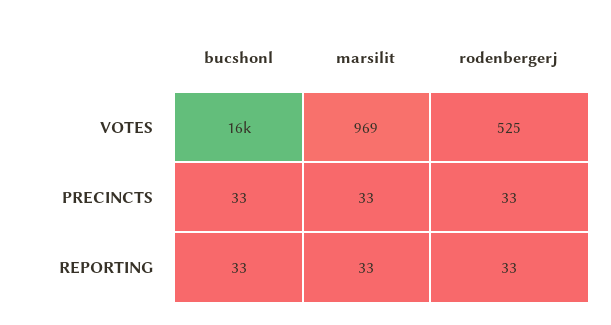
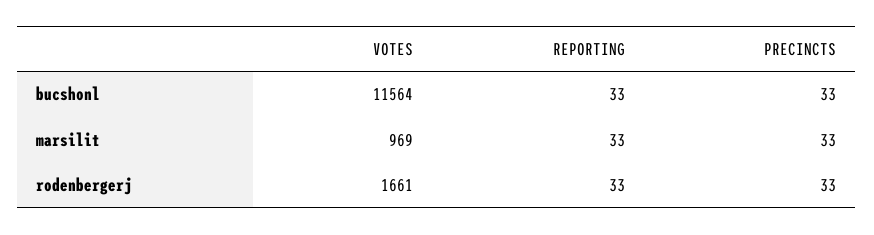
  {
    "bucshonl": {
-     "VOTES": 16000,
+     "VOTES": 11564,
      "PRECINCTS": 33,
      "REPORTING": 33
    },
    "marsilit": {
      "VOTES": 969,
      "PRECINCTS": 33,
      "REPORTING": 33
    },
    "rodenbergerj": {
-     "VOTES": 525,
+     "VOTES": 1661,
      "PRECINCTS": 33,
      "REPORTING": 33
    }
  }

